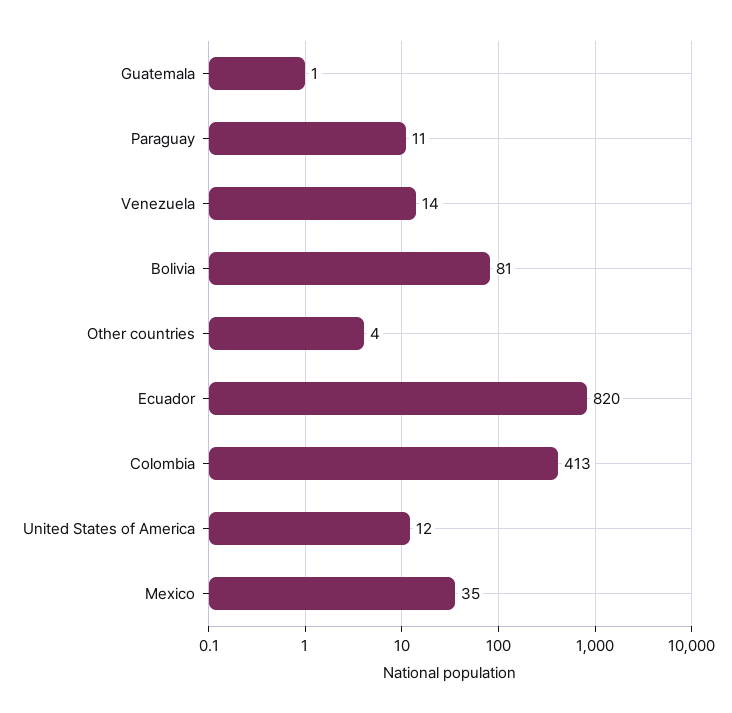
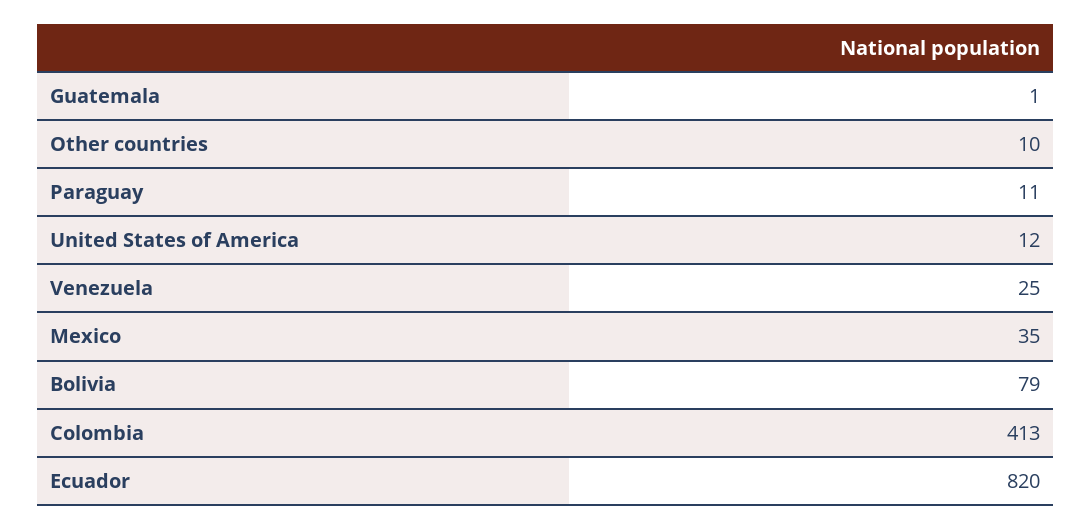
  {
    "Guatemala": 1,
    "Paraguay": 11,
-   "Venezuela": 14,
+   "Venezuela": 25,
-   "Bolivia": 81,
+   "Bolivia": 79,
-   "Other countries": 4,
+   "Other countries": 10,
    "Ecuador": 820,
    "Colombia": 413,
    "United States of America": 12,
    "Mexico": 35
  }

